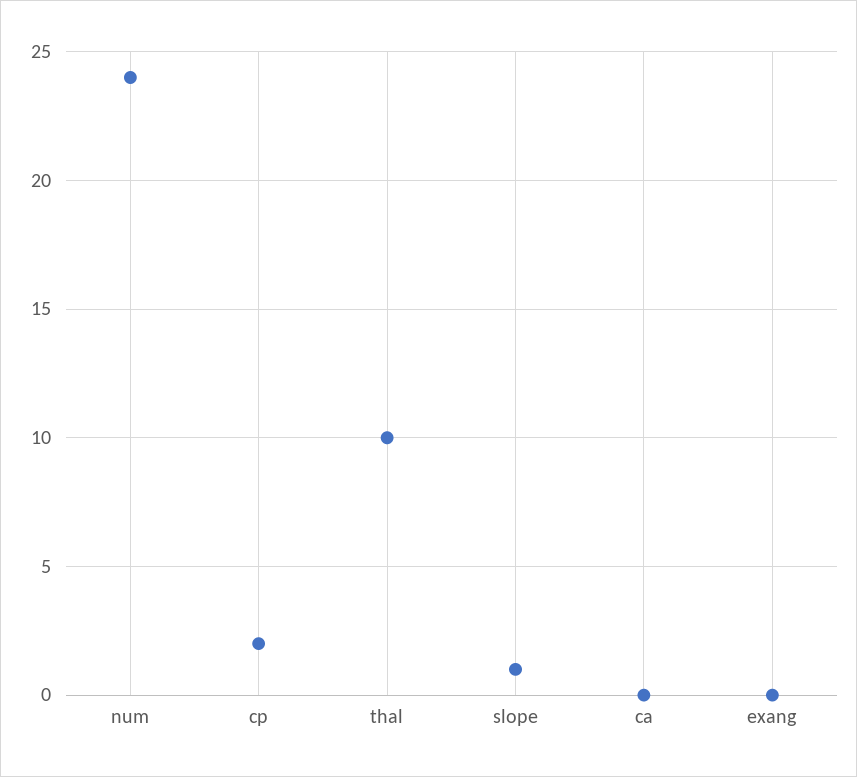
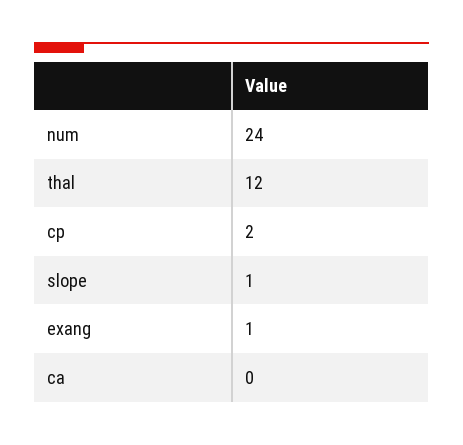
  {
    "num": 24,
    "cp": 2,
-   "thal": 10,
+   "thal": 12,
    "slope": 1,
    "ca": 0,
-   "exang": 0
+   "exang": 1
  }

